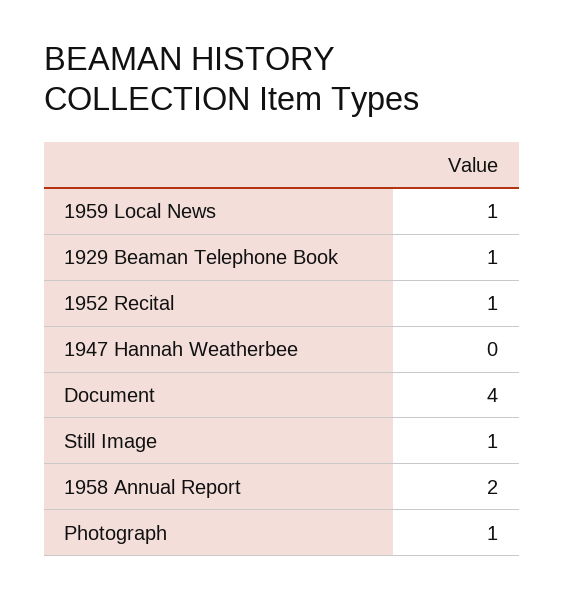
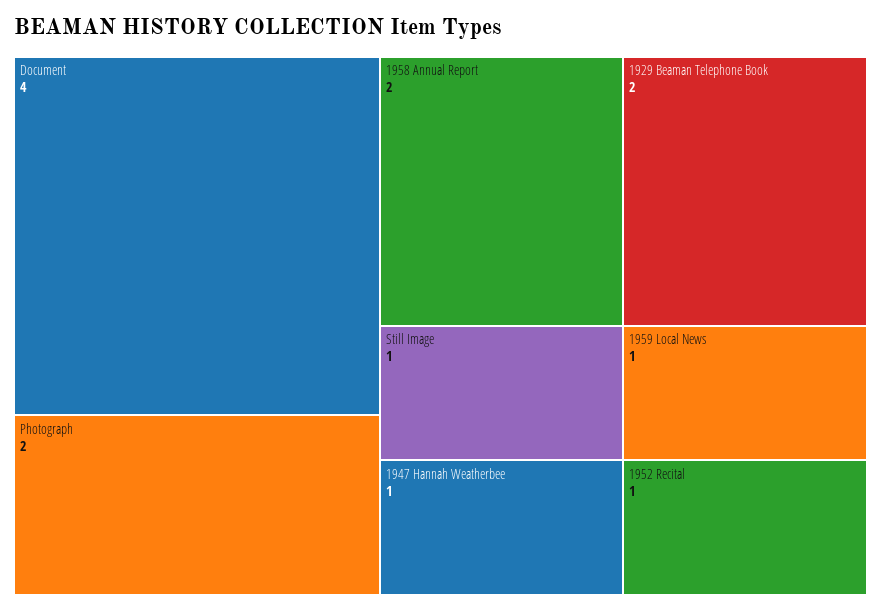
  {
    "1959 Local News": 1,
-   "1929 Beaman Telephone Book": 1,
+   "1929 Beaman Telephone Book": 2,
    "1952 Recital": 1,
-   "1947 Hannah Weatherbee": 0,
+   "1947 Hannah Weatherbee": 1,
    "Document": 4,
    "Still Image": 1,
    "1958 Annual Report": 2,
-   "Photograph": 1
+   "Photograph": 2
  }

